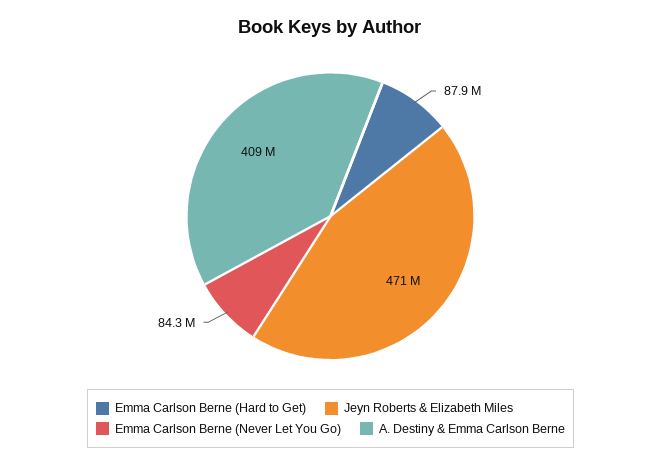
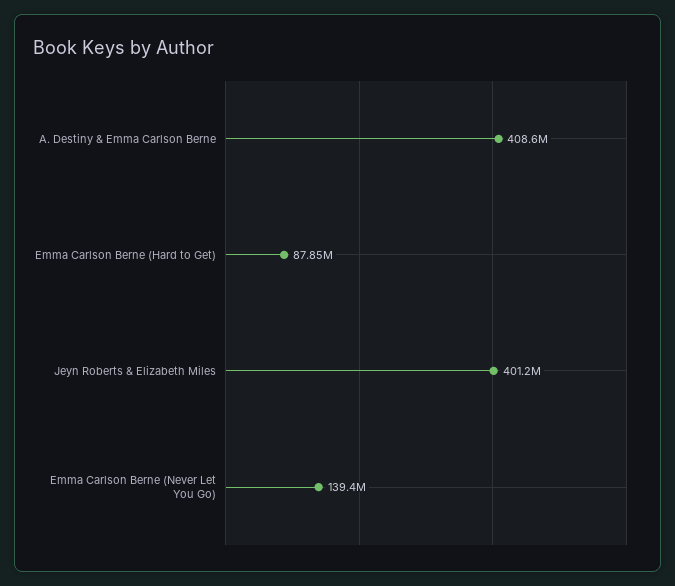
  {
    "Emma Carlson Berne (Hard to Get)": 87850000,
-   "Jeyn Roberts & Elizabeth Miles": 471000000,
+   "Jeyn Roberts & Elizabeth Miles": 401200000,
-   "Emma Carlson Berne (Never Let You Go)": 84300000,
+   "Emma Carlson Berne (Never Let You Go)": 139400000,
    "A. Destiny & Emma Carlson Berne": 408600000
  }

